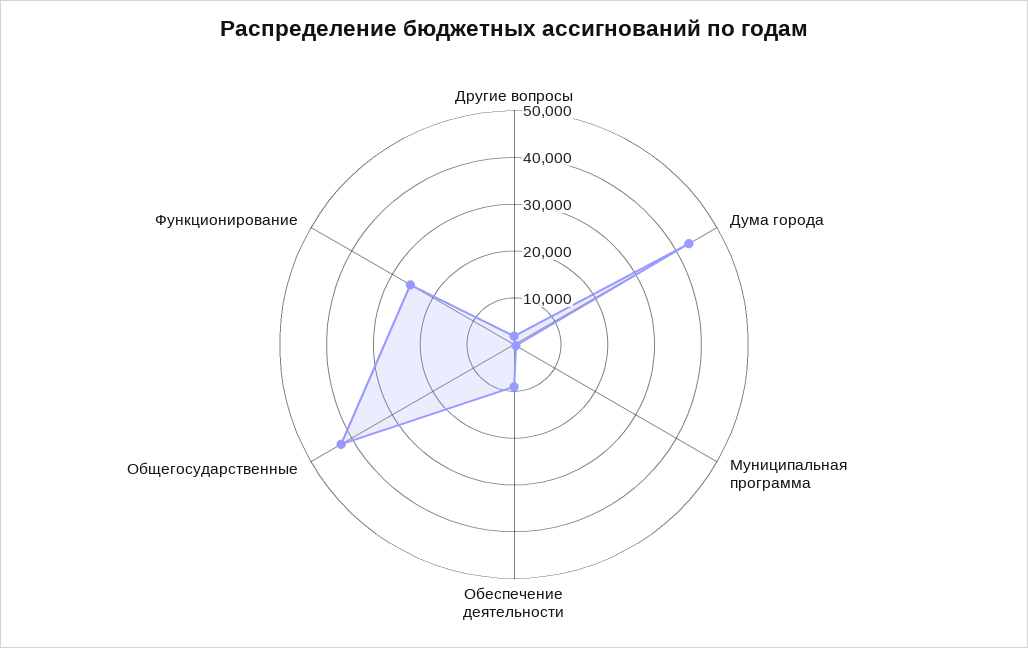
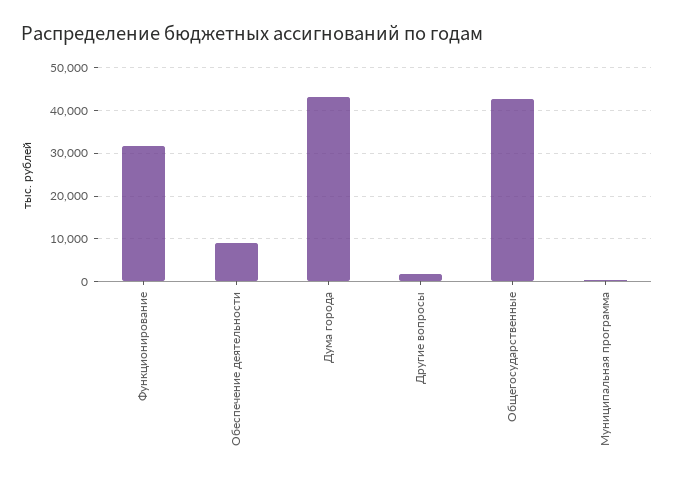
  {
    "Другие вопросы": 2000,
    "Дума города": 44000,
    "Муниципальная программа": 0,
    "Обеспечение деятельности": 10000,
    "Общегосударственные": 42000,
-   "Функционирование": 26000
+   "Функционирование": 32000
  }

